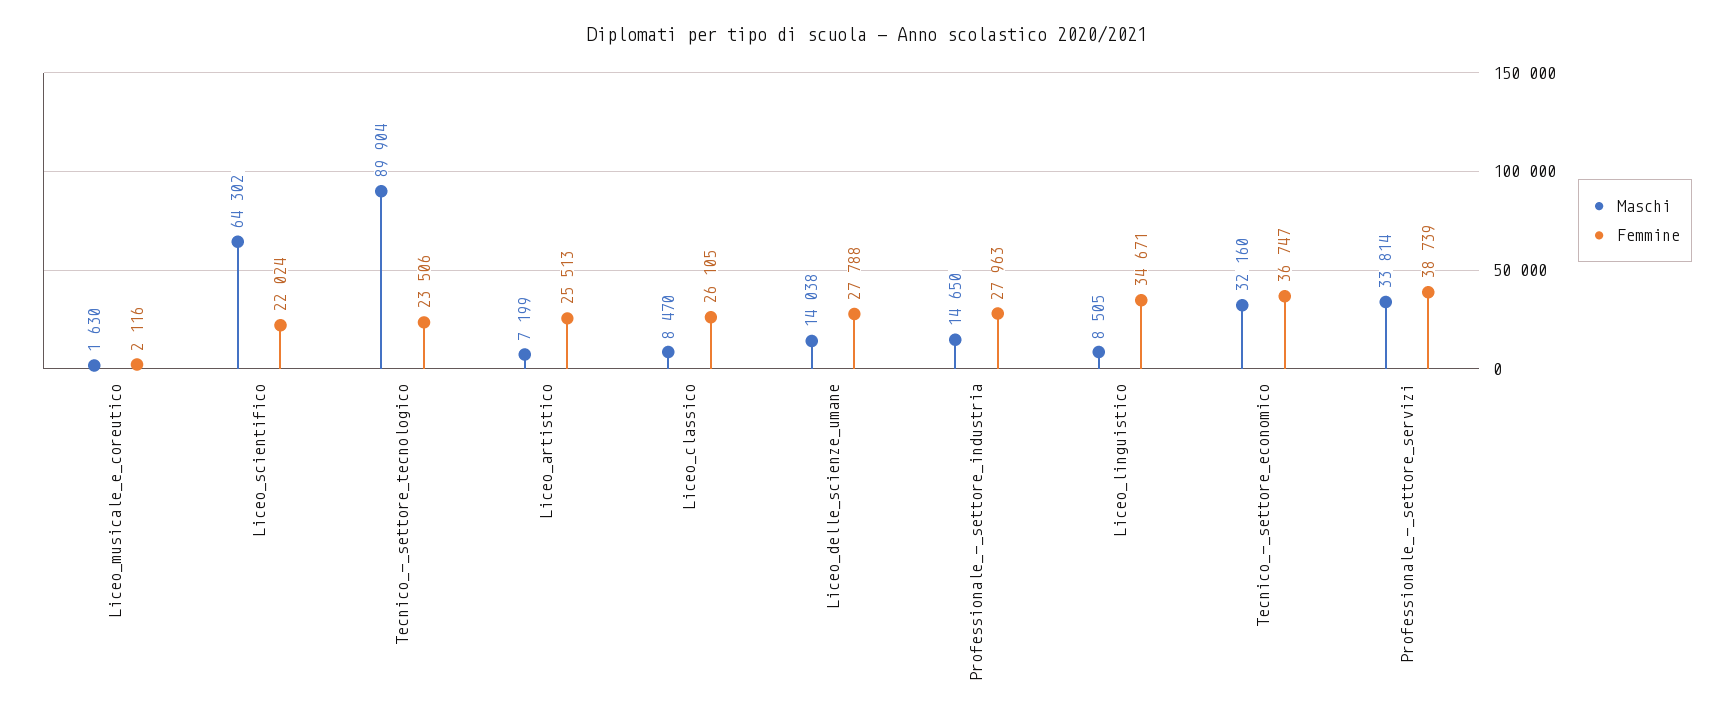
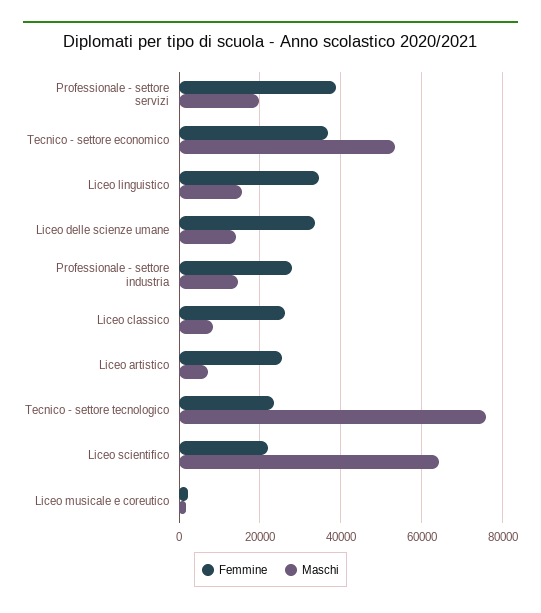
  {
    "Maschi": {
      "Liceo_musicale_e_coreutico": 1630,
      "Liceo_scientifico": 64302,
-     "Tecnico_-_settore_tecnologico": 89904,
+     "Tecnico_-_settore_tecnologico": 76000,
      "Liceo_artistico": 7199,
      "Liceo_classico": 8470,
      "Liceo_delle_scienze_umane": 14038,
      "Professionale_-_settore_industria": 14650,
-     "Liceo_linguistico": 8505,
+     "Liceo_linguistico": 16000,
-     "Tecnico_-_settore_economico": 32160,
+     "Tecnico_-_settore_economico": 54000,
-     "Professionale_-_settore_servizi": 33814
+     "Professionale_-_settore_servizi": 20000
    },
    "Femmine": {
      "Liceo_musicale_e_coreutico": 2116,
      "Liceo_scientifico": 22024,
      "Tecnico_-_settore_tecnologico": 23506,
      "Liceo_artistico": 25513,
      "Liceo_classico": 26105,
-     "Liceo_delle_scienze_umane": 27788,
+     "Liceo_delle_scienze_umane": 34000,
      "Professionale_-_settore_industria": 27963,
      "Liceo_linguistico": 34671,
      "Tecnico_-_settore_economico": 36747,
      "Professionale_-_settore_servizi": 38739
    }
  }

